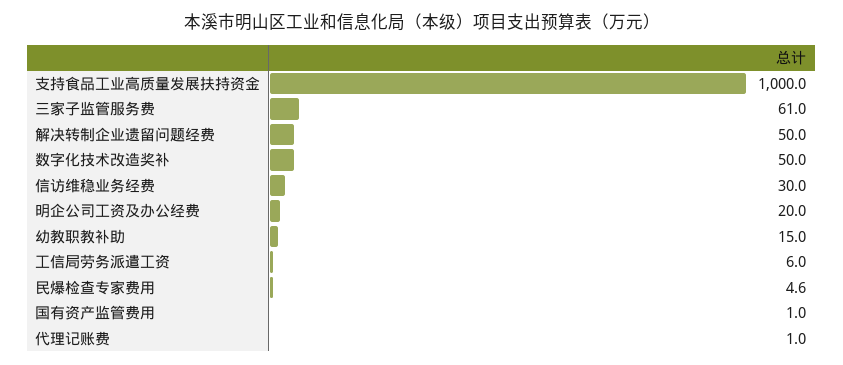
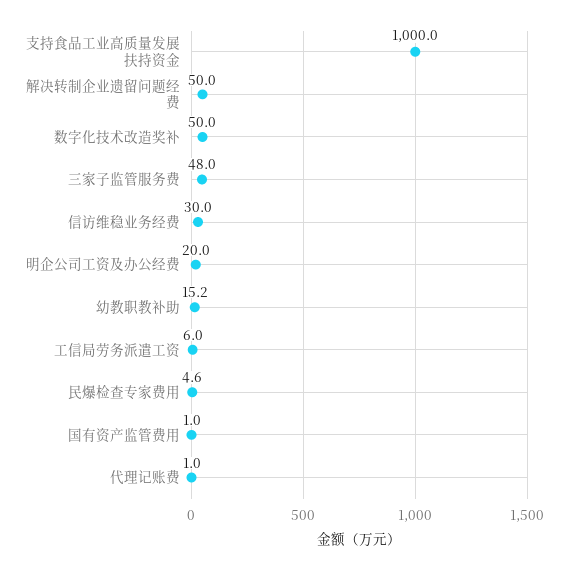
  {
    "支持食品工业高质量发展扶持资金": 1000,
-   "三家子监管服务费": 61,
+   "三家子监管服务费": 48,
    "解决转制企业遗留问题经费": 50,
    "数字化技术改造奖补": 50,
    "信访维稳业务经费": 30,
    "明企公司工资及办公经费": 20,
-   "幼教职教补助": 15,
+   "幼教职教补助": 15.2,
    "工信局劳务派遣工资": 6,
    "民爆检查专家费用": 4.6,
    "国有资产监管费用": 1,
    "代理记账费": 1
  }

